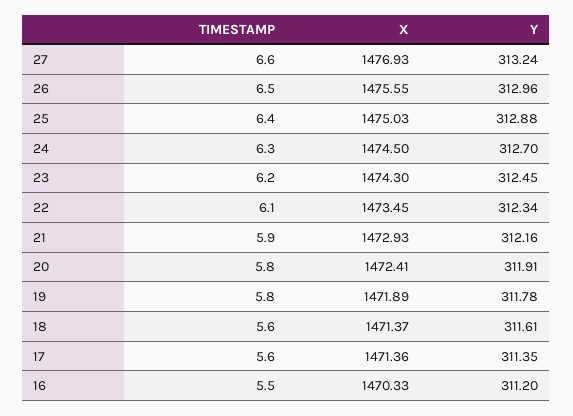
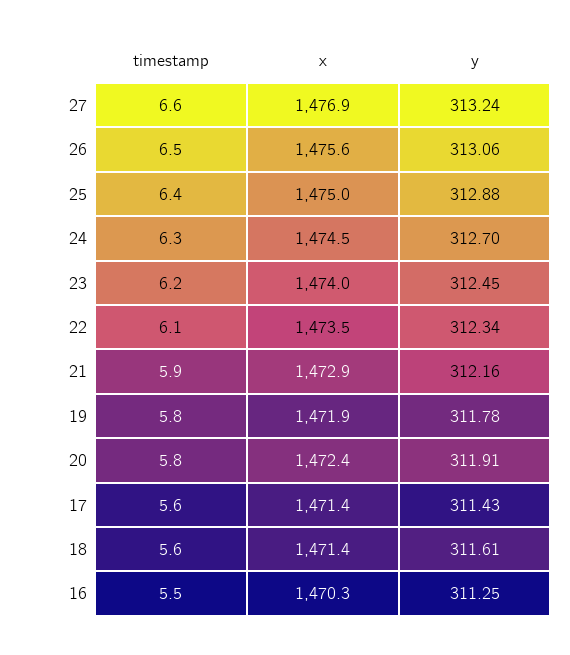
  {
    "TIMESTAMP": {
      "27": 6.6,
      "26": 6.5,
      "25": 6.4,
      "24": 6.3,
      "23": 6.2,
      "22": 6.1,
      "21": 5.9,
      "20": 5.8,
      "19": 5.8,
      "18": 5.6,
      "17": 5.6,
      "16": 5.5
    },
    "X": {
      "27": 1476.93,
      "26": 1475.55,
      "25": 1475.03,
      "24": 1474.5,
-     "23": 1474.3,
+     "23": 1474,
      "22": 1473.45,
      "21": 1472.93,
      "20": 1472.41,
      "19": 1471.89,
      "18": 1471.37,
      "17": 1471.36,
      "16": 1470.33
    },
    "Y": {
      "27": 313.24,
-     "26": 312.96,
+     "26": 313.06,
      "25": 312.88,
      "24": 312.7,
      "23": 312.45,
      "22": 312.34,
      "21": 312.16,
      "20": 311.91,
      "19": 311.78,
      "18": 311.61,
-     "17": 311.35,
+     "17": 311.43,
-     "16": 311.2
+     "16": 311.25
    }
  }

